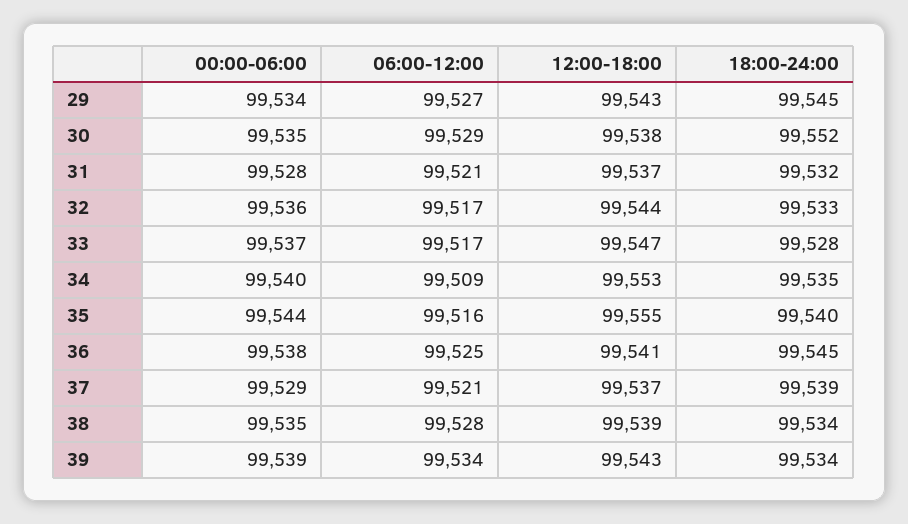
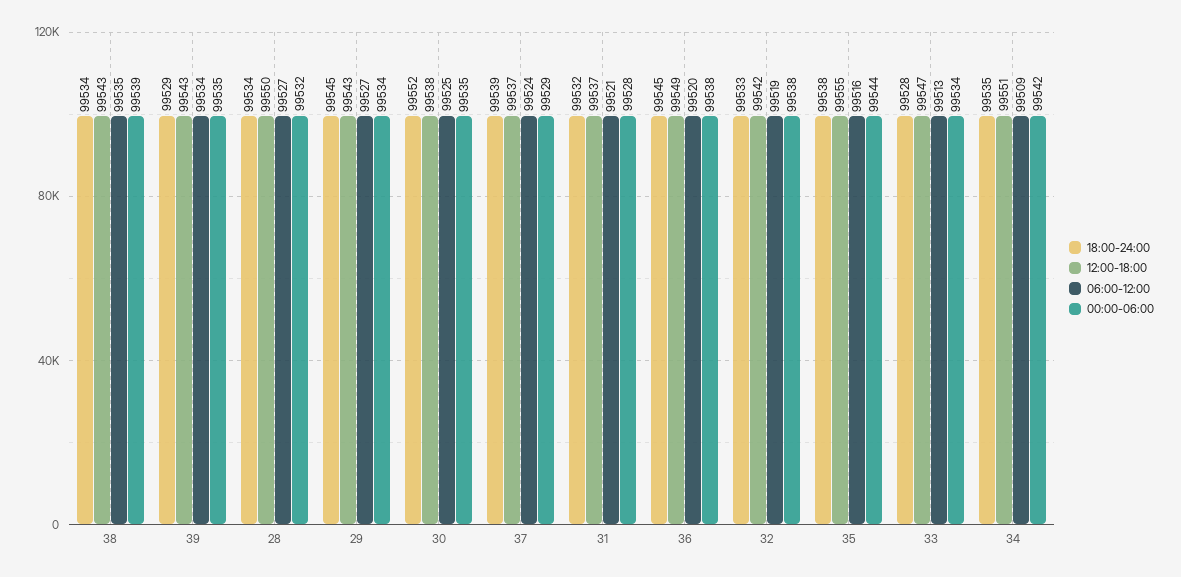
  {
    "00:00-06:00": {
      "29": 99534,
      "30": 99535,
      "31": 99528,
-     "32": 99536,
+     "32": 99538,
-     "33": 99537,
+     "33": 99534,
-     "34": 99540,
+     "34": 99542,
      "35": 99544,
      "36": 99538,
      "37": 99529,
-     "38": 99535,
+     "38": 99539,
-     "39": 99539
+     "39": 99535,
+     "28": 99532
    },
    "06:00-12:00": {
      "29": 99527,
-     "30": 99529,
+     "30": 99525,
      "31": 99521,
-     "32": 99517,
+     "32": 99519,
-     "33": 99517,
+     "33": 99513,
      "34": 99509,
      "35": 99516,
-     "36": 99525,
+     "36": 99520,
-     "37": 99521,
+     "37": 99524,
-     "38": 99528,
+     "38": 99535,
-     "39": 99534
+     "39": 99534,
+     "28": 99527
    },
    "12:00-18:00": {
      "29": 99543,
      "30": 99538,
      "31": 99537,
-     "32": 99544,
+     "32": 99542,
      "33": 99547,
-     "34": 99553,
+     "34": 99551,
      "35": 99555,
-     "36": 99541,
+     "36": 99549,
      "37": 99537,
-     "38": 99539,
+     "38": 99543,
-     "39": 99543
+     "39": 99543,
+     "28": 99550
    },
    "18:00-24:00": {
      "29": 99545,
      "30": 99552,
      "31": 99532,
      "32": 99533,
      "33": 99528,
      "34": 99535,
-     "35": 99540,
+     "35": 99538,
      "36": 99545,
      "37": 99539,
      "38": 99534,
-     "39": 99534
+     "39": 99529,
+     "28": 99534
    }
  }

